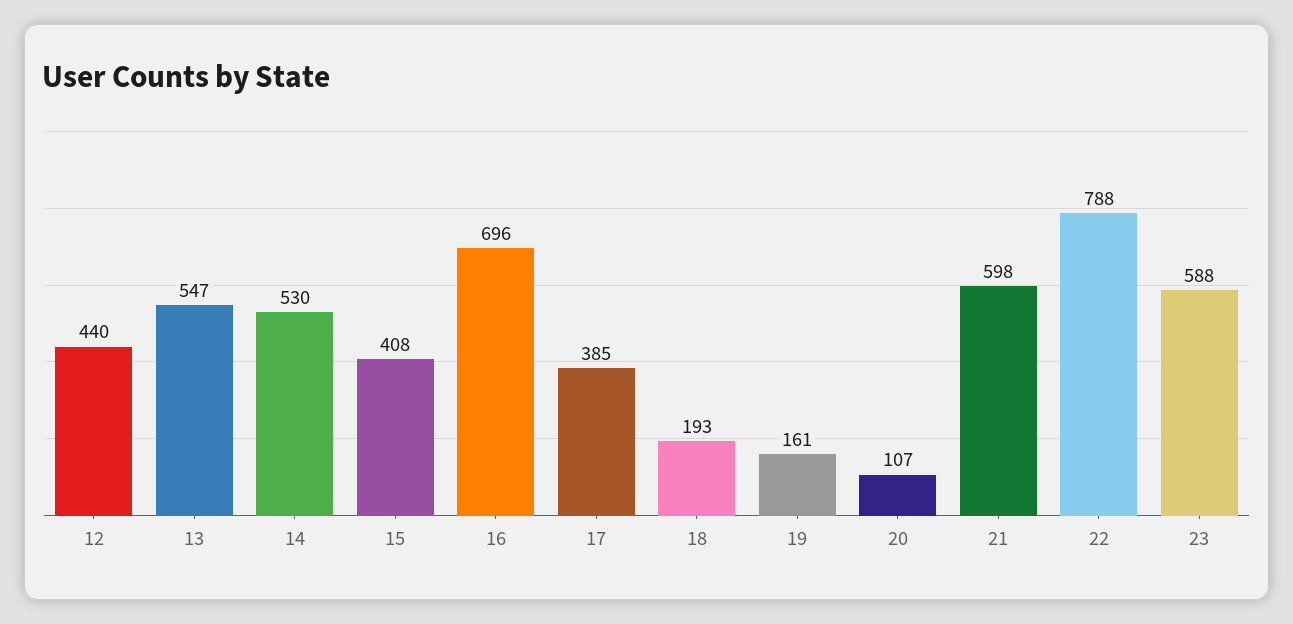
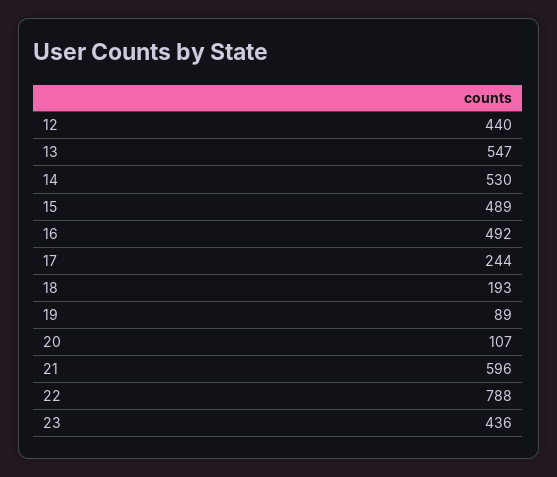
  {
    "12": 440,
    "13": 547,
    "14": 530,
-   "15": 408,
+   "15": 489,
-   "16": 696,
+   "16": 492,
-   "17": 385,
+   "17": 244,
    "18": 193,
-   "19": 161,
+   "19": 89,
    "20": 107,
-   "21": 598,
+   "21": 596,
    "22": 788,
-   "23": 588
+   "23": 436
  }

